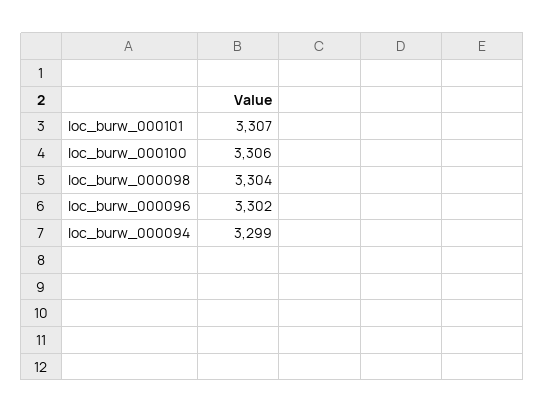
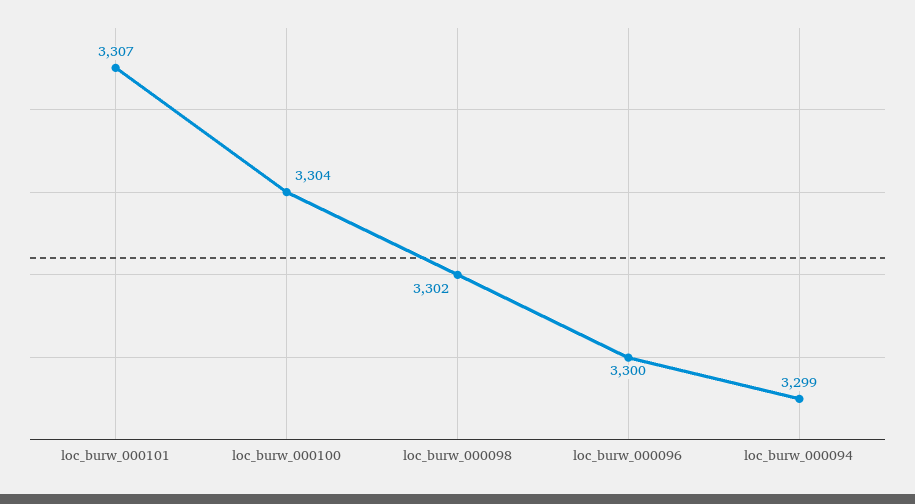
  {
    "loc_burw_000101": 3307,
-   "loc_burw_000100": 3306,
+   "loc_burw_000100": 3304,
-   "loc_burw_000098": 3304,
+   "loc_burw_000098": 3302,
-   "loc_burw_000096": 3302,
+   "loc_burw_000096": 3300,
    "loc_burw_000094": 3299
  }

